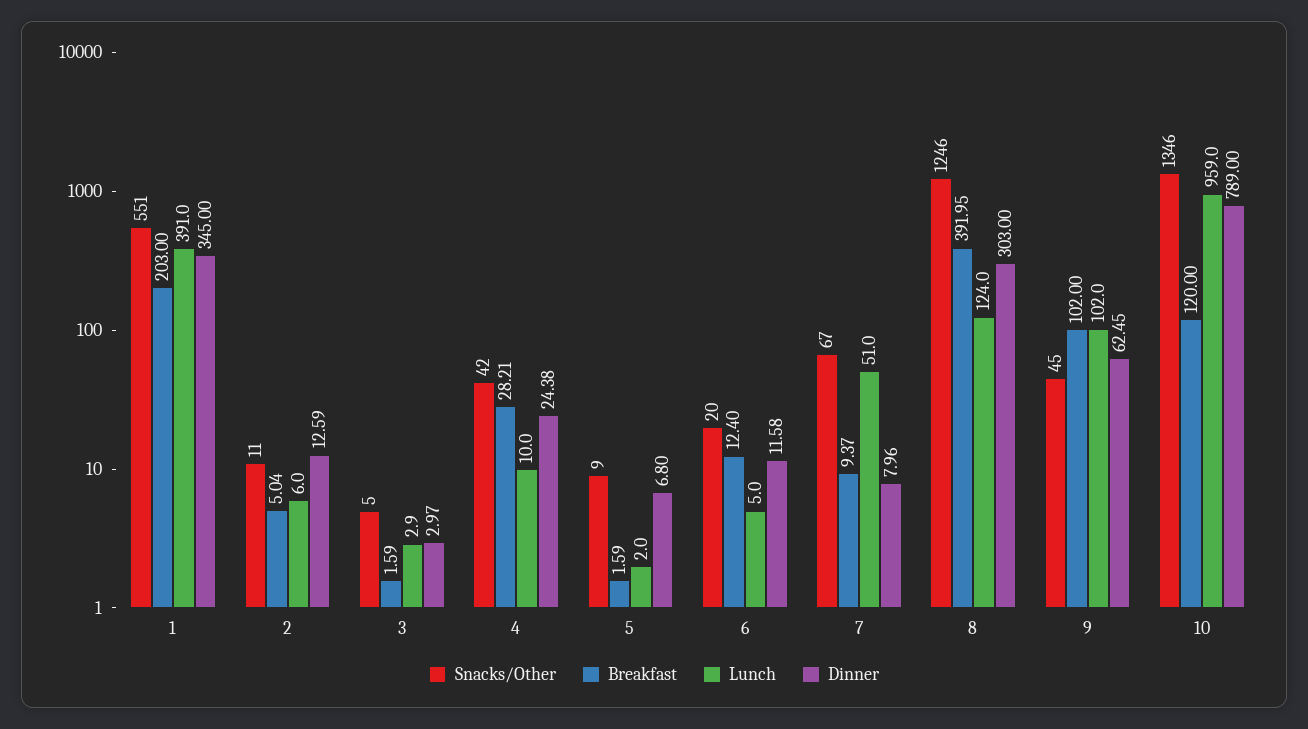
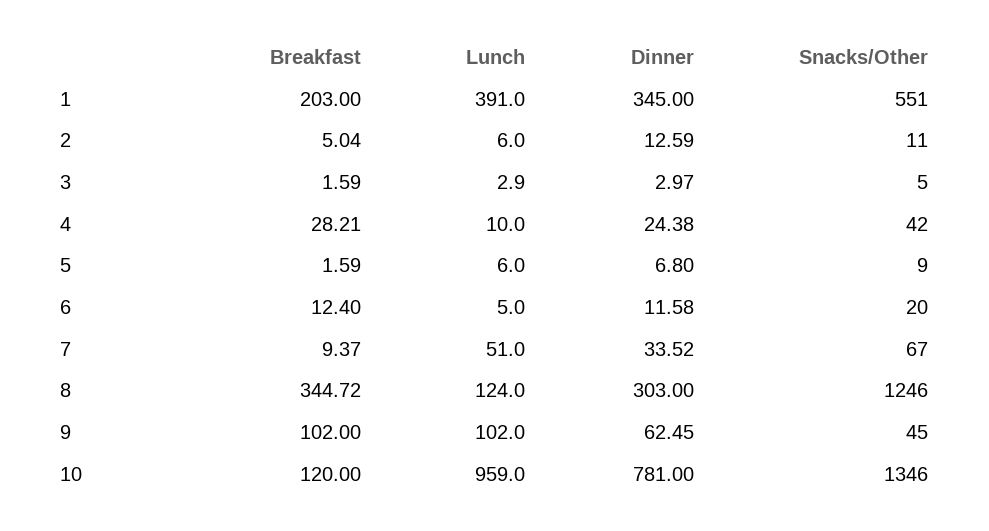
  {
    "Snacks/Other": {
      "1": 551,
      "2": 11,
      "3": 5,
      "4": 42,
      "5": 9,
      "6": 20,
      "7": 67,
      "8": 1246,
      "9": 45,
      "10": 1346
    },
    "Breakfast": {
      "1": 203,
      "2": 5.04,
      "3": 1.59,
      "4": 28.21,
      "5": 1.59,
      "6": 12.4,
      "7": 9.37,
-     "8": 391.95,
+     "8": 344.72,
      "9": 102,
      "10": 120
    },
    "Lunch": {
      "1": 391,
      "2": 6,
      "3": 2.9,
      "4": 10,
-     "5": 2,
+     "5": 6,
      "6": 5,
      "7": 51,
      "8": 124,
      "9": 102,
      "10": 959
    },
    "Dinner": {
      "1": 345,
      "2": 12.59,
      "3": 2.97,
      "4": 24.38,
      "5": 6.8,
      "6": 11.58,
-     "7": 7.96,
+     "7": 33.52,
      "8": 303,
      "9": 62.45,
-     "10": 789
+     "10": 781
    }
  }

